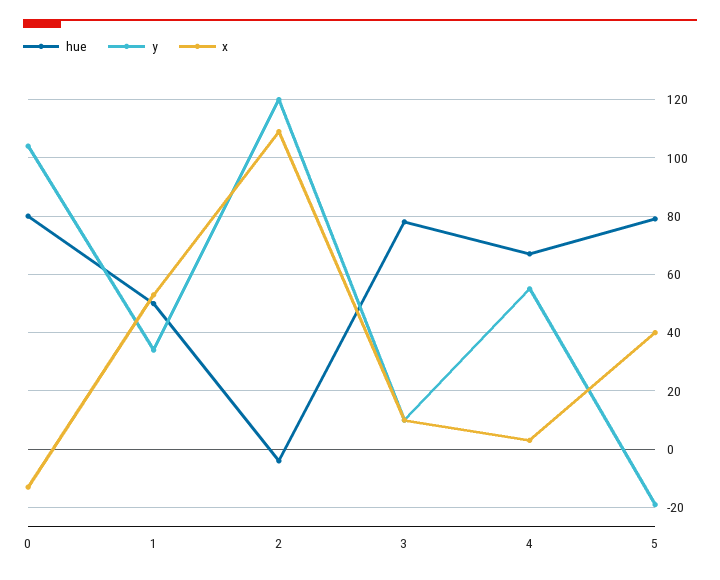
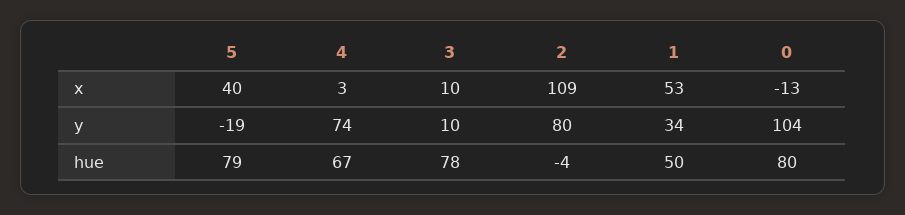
  {
    "hue": {
      "0": 80,
      "1": 50,
      "2": -4,
      "3": 78,
      "4": 67,
      "5": 79
    },
    "y": {
      "0": 104,
      "1": 34,
-     "2": 120,
+     "2": 80,
      "3": 10,
-     "4": 55,
+     "4": 74,
      "5": -19
    },
    "x": {
      "0": -13,
      "1": 53,
      "2": 109,
      "3": 10,
      "4": 3,
      "5": 40
    }
  }

